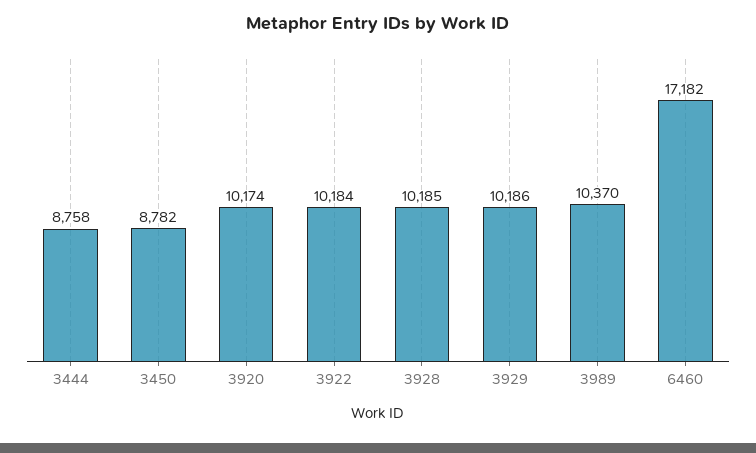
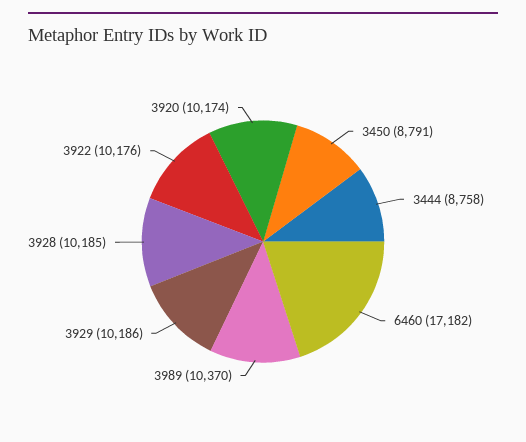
  {
    "3444": 8758,
-   "3450": 8782,
+   "3450": 8791,
    "3920": 10174,
-   "3922": 10184,
+   "3922": 10176,
    "3928": 10185,
    "3929": 10186,
    "3989": 10370,
    "6460": 17182
  }

